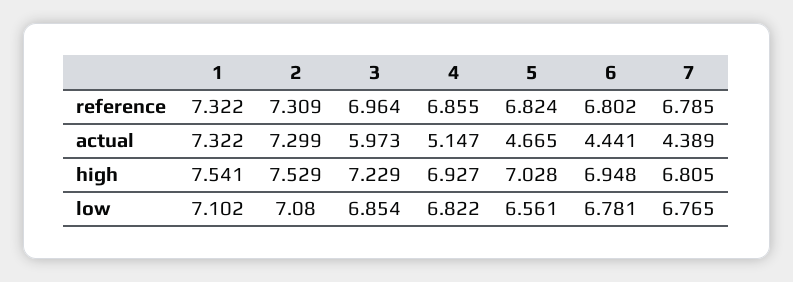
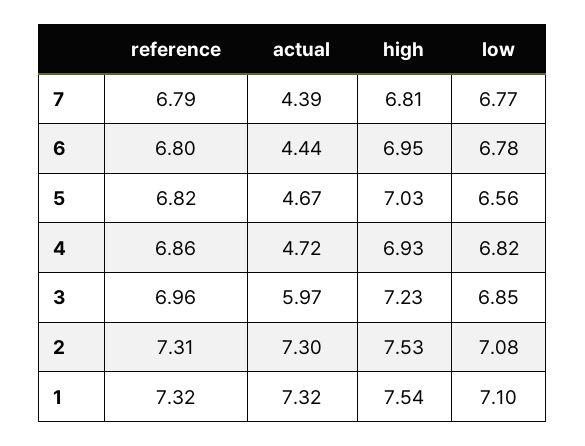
  {
    "1": {
      "reference": 7.322,
      "actual": 7.322,
      "high": 7.541,
      "low": 7.102
    },
    "2": {
      "reference": 7.309,
      "actual": 7.299,
      "high": 7.529,
      "low": 7.08
    },
    "3": {
      "reference": 6.964,
      "actual": 5.973,
      "high": 7.229,
      "low": 6.854
    },
    "4": {
      "reference": 6.855,
-     "actual": 5.147,
+     "actual": 4.72,
      "high": 6.927,
      "low": 6.822
    },
    "5": {
      "reference": 6.824,
      "actual": 4.665,
      "high": 7.028,
      "low": 6.561
    },
    "6": {
      "reference": 6.802,
      "actual": 4.441,
      "high": 6.948,
      "low": 6.781
    },
    "7": {
      "reference": 6.785,
      "actual": 4.389,
      "high": 6.805,
      "low": 6.765
    }
  }

